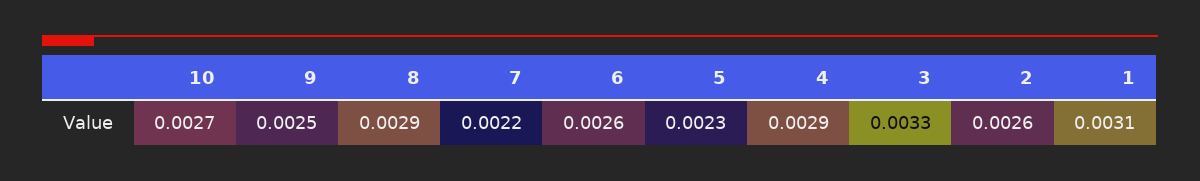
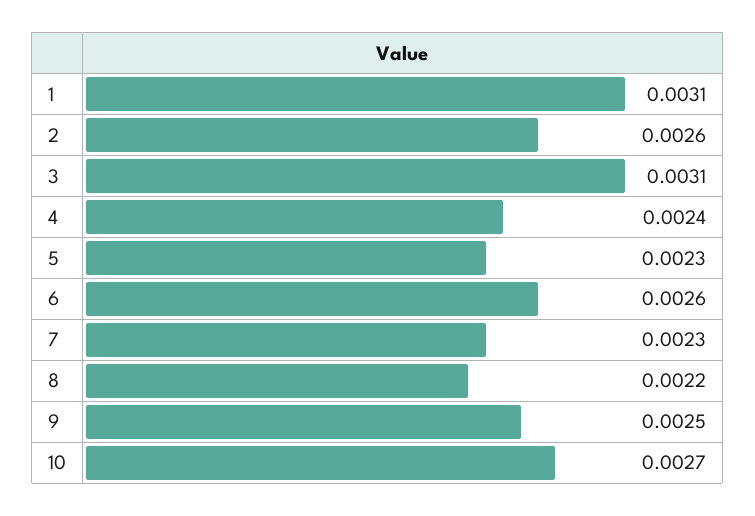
  {
    "10": 0.0027,
    "9": 0.0025,
-   "8": 0.0029,
+   "8": 0.0022,
-   "7": 0.0022,
+   "7": 0.0023,
    "6": 0.0026,
    "5": 0.0023,
-   "4": 0.0029,
+   "4": 0.0024,
-   "3": 0.0033,
+   "3": 0.0031,
    "2": 0.0026,
    "1": 0.0031
  }

